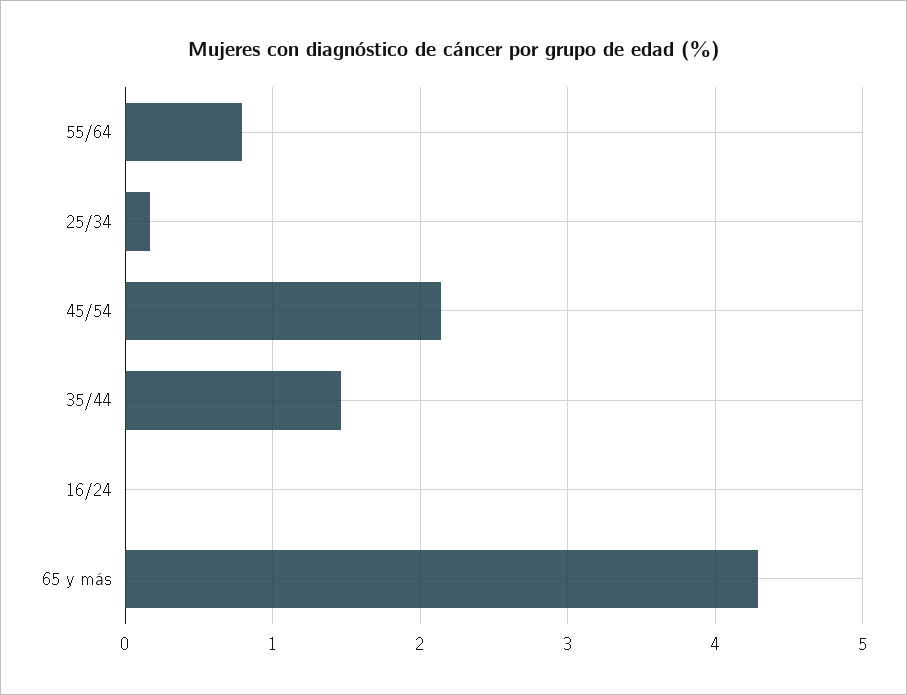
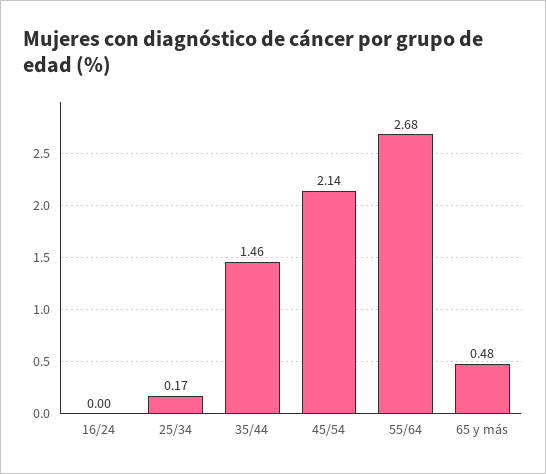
  {
-   "55/64": 0.8,
+   "55/64": 2.68,
    "25/34": 0.17,
    "45/54": 2.14,
    "35/44": 1.46,
    "16/24": 0,
-   "65 y más": 4.3
+   "65 y más": 0.48
  }

